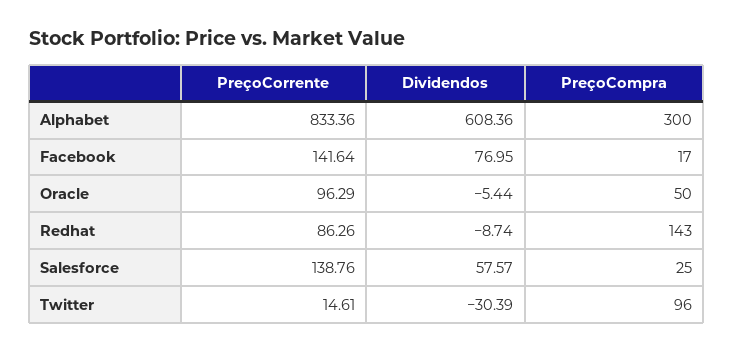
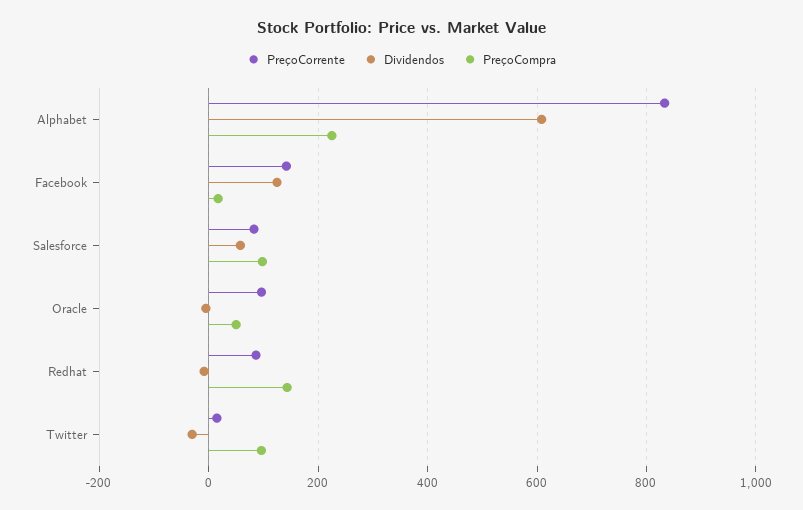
  {
    "PreçoCorrente": {
      "Alphabet": 833.36,
      "Facebook": 141.64,
      "Oracle": 96.29,
      "Redhat": 86.26,
-     "Salesforce": 138.76,
+     "Salesforce": 80,
      "Twitter": 14.61
    },
    "Dividendos": {
      "Alphabet": 608.36,
-     "Facebook": 76.95,
+     "Facebook": 120,
      "Oracle": -5.44,
      "Redhat": -8.74,
      "Salesforce": 57.57,
      "Twitter": -30.39
    },
    "PreçoCompra": {
-     "Alphabet": 300,
+     "Alphabet": 220,
      "Facebook": 17,
      "Oracle": 50,
      "Redhat": 143,
-     "Salesforce": 25,
+     "Salesforce": 100,
      "Twitter": 96
    }
  }

